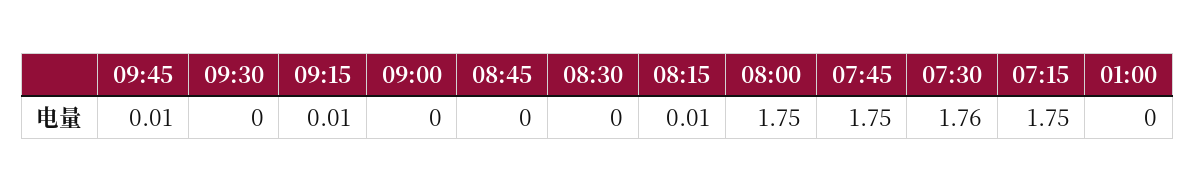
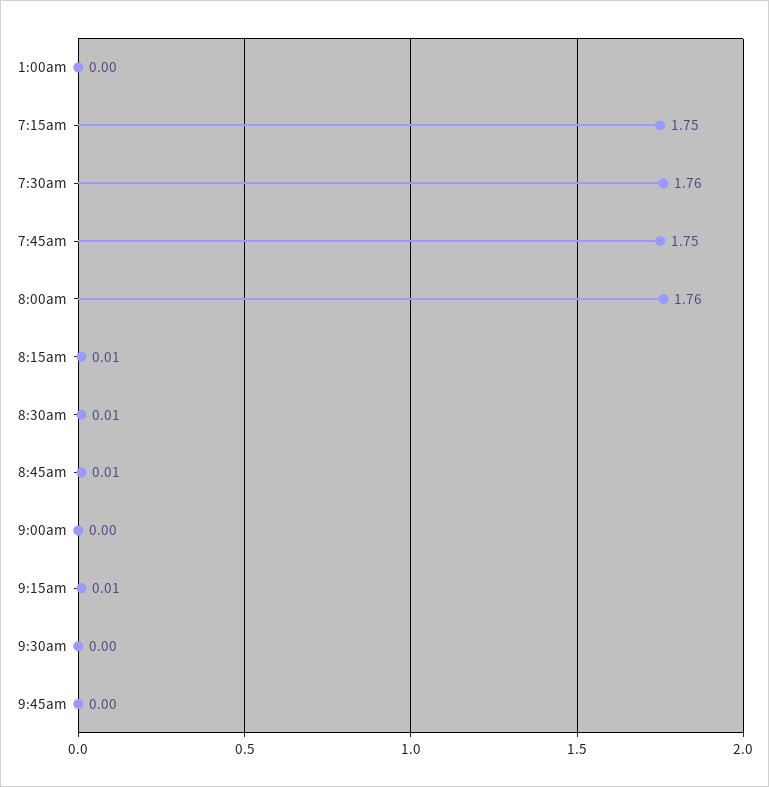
  {
-   "09:45": 0.01,
+   "09:45": 0,
    "09:30": 0,
    "09:15": 0.01,
    "09:00": 0,
-   "08:45": 0,
+   "08:45": 0.01,
-   "08:30": 0,
+   "08:30": 0.01,
    "08:15": 0.01,
-   "08:00": 1.75,
+   "08:00": 1.76,
    "07:45": 1.75,
    "07:30": 1.76,
    "07:15": 1.75,
    "01:00": 0
  }

